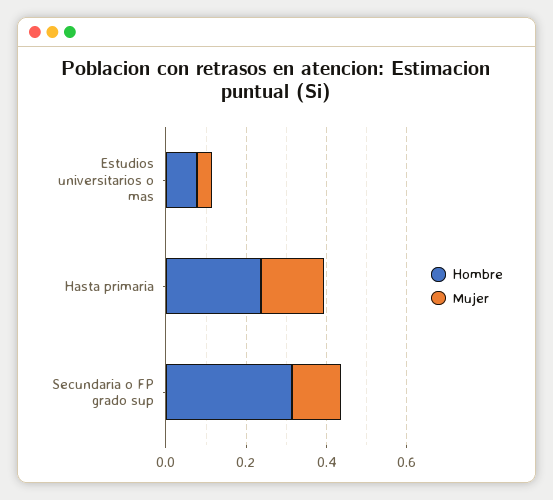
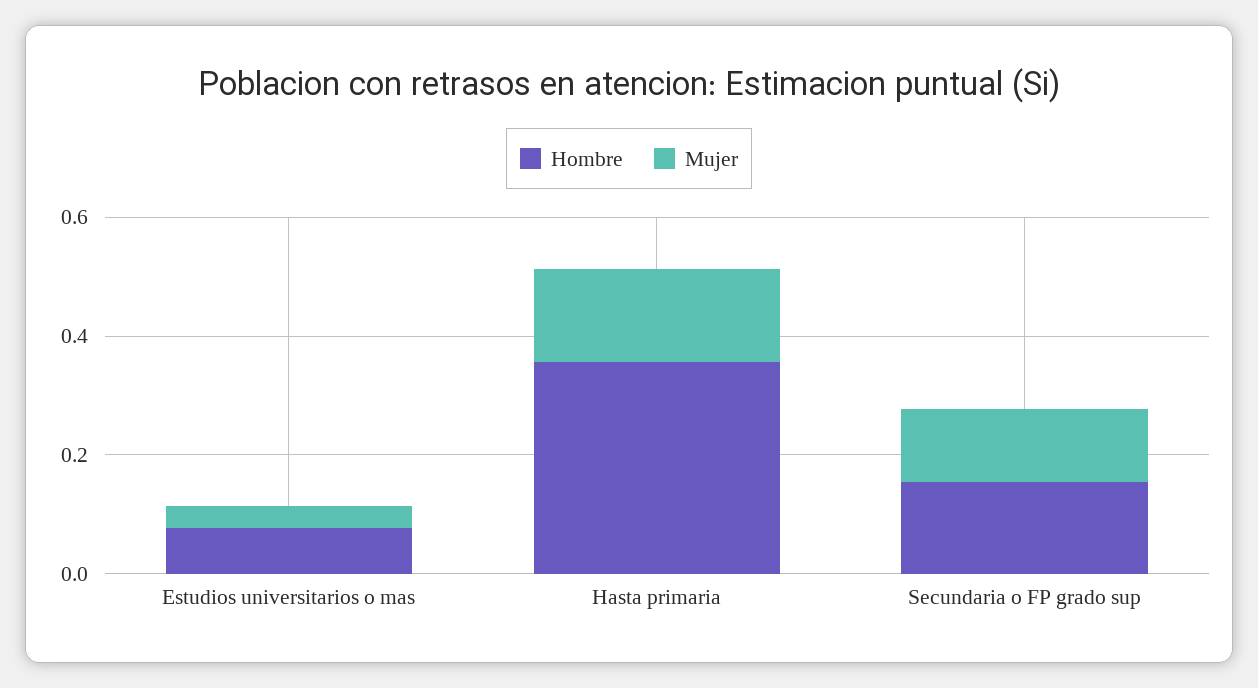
  {
    "Hombre": {
      "Estudios universitarios o mas": 0.1,
-     "Hasta primaria": 0.25,
+     "Hasta primaria": 0.35,
-     "Secundaria o FP grado sup": 0.3
+     "Secundaria o FP grado sup": 0.15
    },
    "Mujer": {
      "Estudios universitarios o mas": 0.05,
      "Hasta primaria": 0.15,
      "Secundaria o FP grado sup": 0.1
    }
  }

